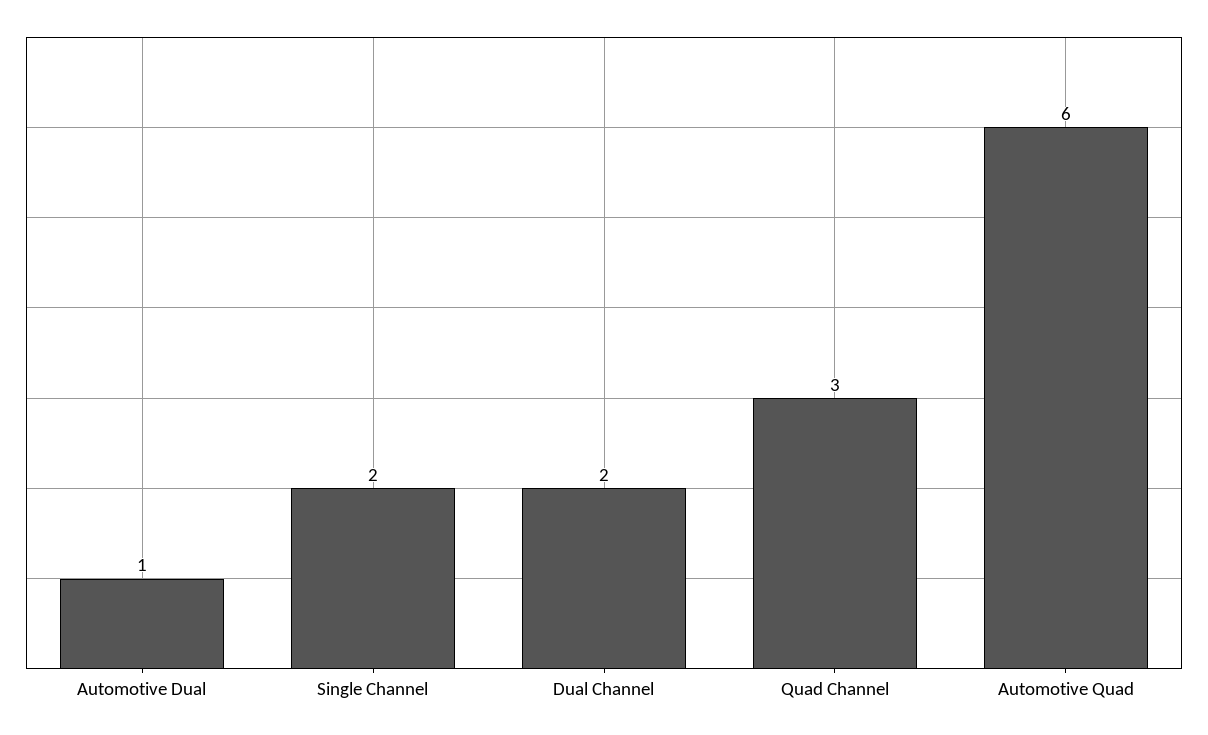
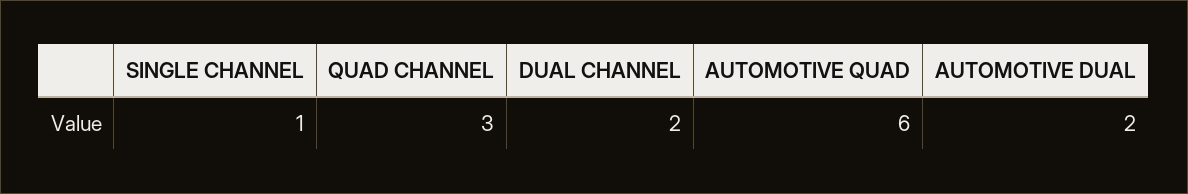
  {
-   "Automotive Dual": 1,
+   "Automotive Dual": 2,
-   "Single Channel": 2,
+   "Single Channel": 1,
    "Dual Channel": 2,
    "Quad Channel": 3,
    "Automotive Quad": 6
  }

